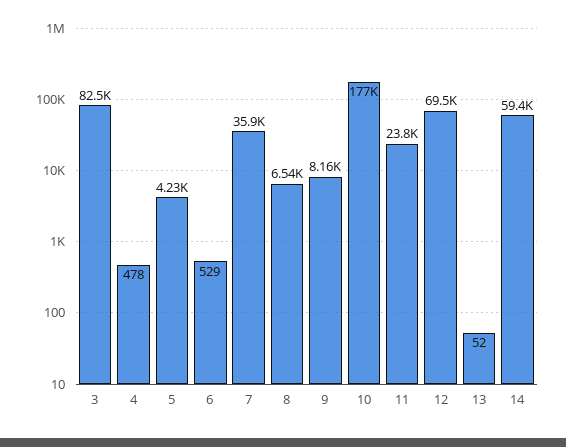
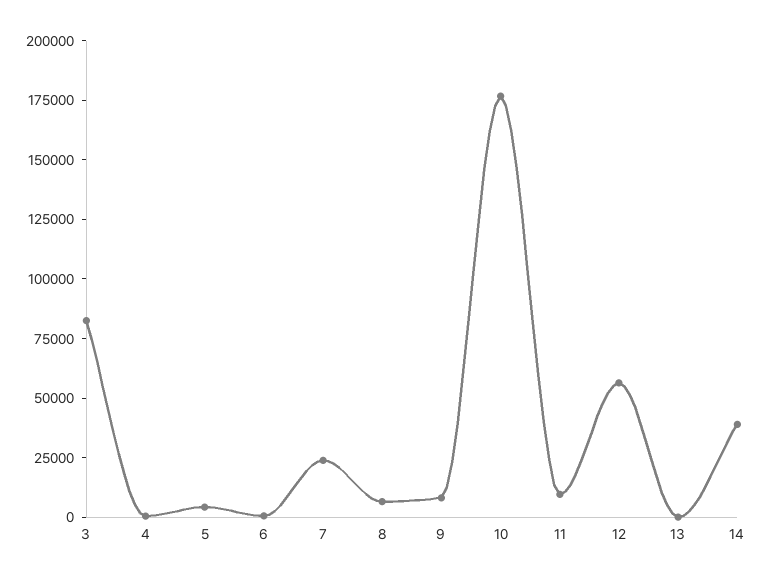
  {
    "3": 82500,
    "4": 478,
    "5": 4230,
    "6": 529,
-   "7": 35900,
+   "7": 25000,
    "8": 6540,
    "9": 8160,
    "10": 177000,
-   "11": 23800,
+   "11": 10000,
-   "12": 69500,
+   "12": 55000,
    "13": 52,
-   "14": 59400
+   "14": 40000
  }

